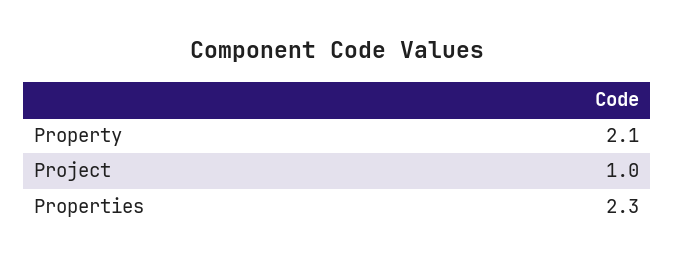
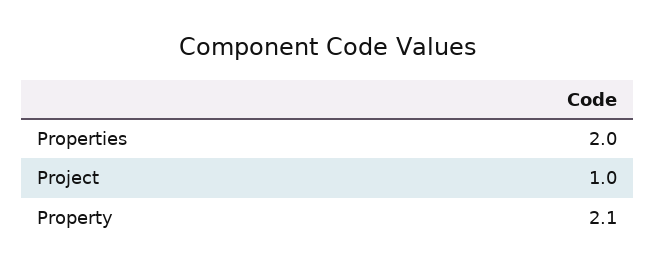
  {
    "Property": 2.1,
    "Project": 1,
-   "Properties": 2.3
+   "Properties": 2
  }

